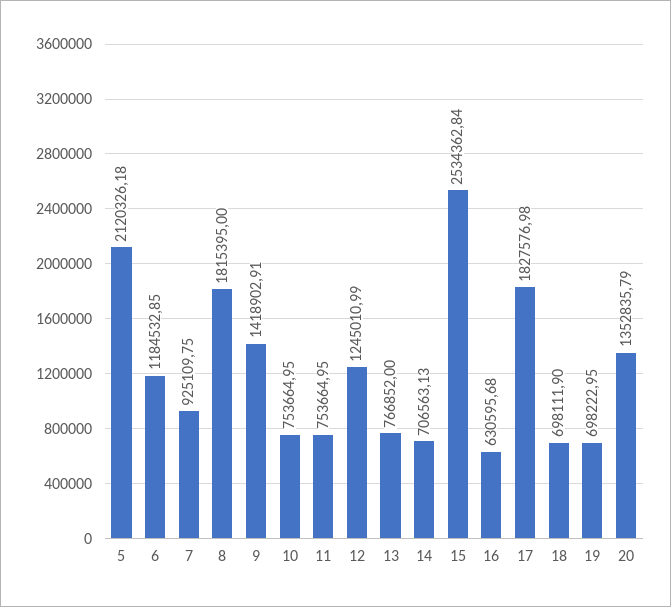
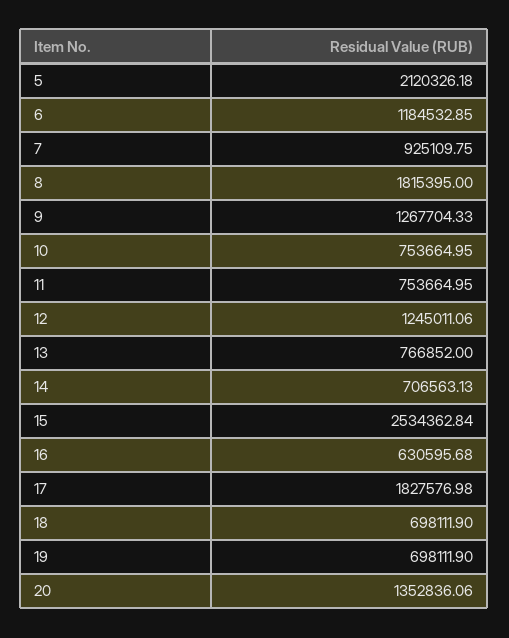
  {
    "5": 2120326.18,
    "6": 1184532.85,
    "7": 925109.75,
    "8": 1815395,
-   "9": 1418902.91,
+   "9": 1267704.33,
    "10": 753664.95,
    "11": 753664.95,
-   "12": 1245010.99,
+   "12": 1245011.06,
    "13": 766852,
    "14": 706563.13,
    "15": 2534362.84,
    "16": 630595.68,
    "17": 1827576.98,
    "18": 698111.9,
-   "19": 698222.95,
+   "19": 698111.9,
-   "20": 1352835.79
+   "20": 1352836.06
  }

